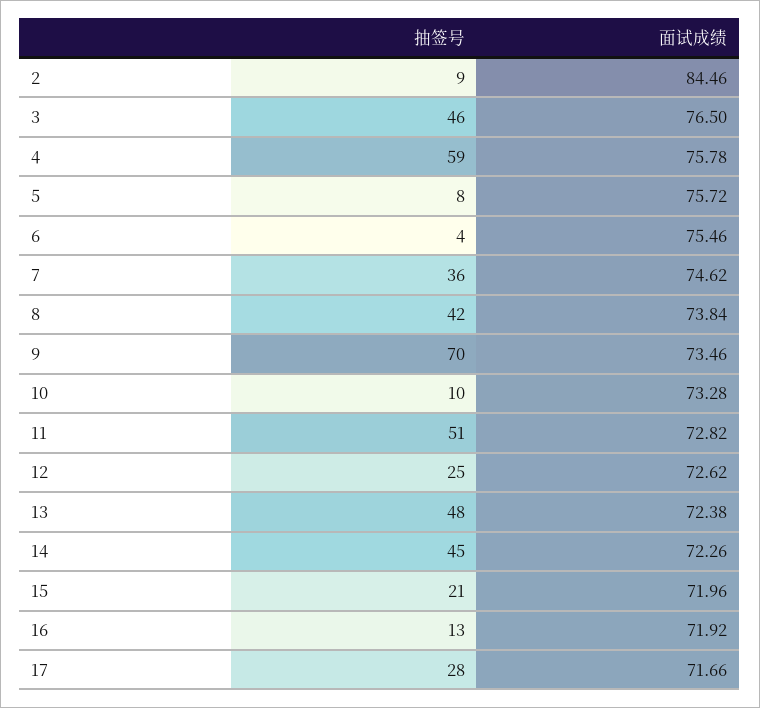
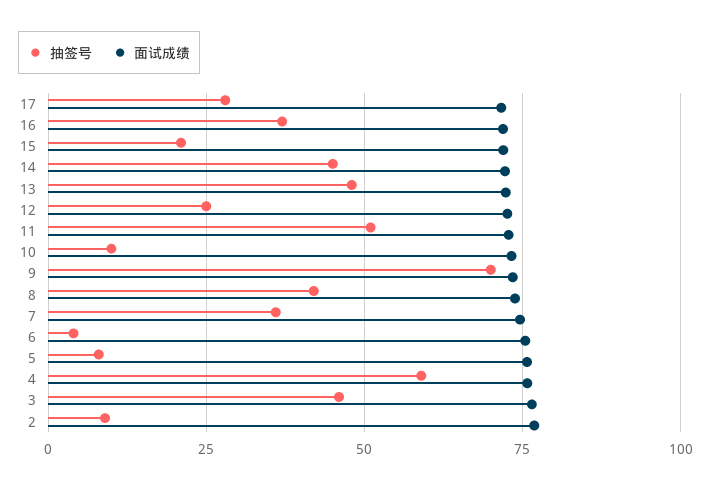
  {
    "抽签号": {
      "2": 9,
      "3": 46,
      "4": 59,
      "5": 8,
      "6": 4,
      "7": 36,
      "8": 42,
      "9": 70,
      "10": 10,
      "11": 51,
      "12": 25,
      "13": 48,
      "14": 45,
      "15": 21,
-     "16": 13,
+     "16": 37.5,
      "17": 28
    },
    "面试成绩": {
-     "2": 84.46,
+     "2": 77.5,
      "3": 76.5,
      "4": 75.78,
      "5": 75.72,
      "6": 75.46,
      "7": 74.62,
      "8": 73.84,
      "9": 73.46,
      "10": 73.28,
      "11": 72.82,
      "12": 72.62,
      "13": 72.38,
      "14": 72.26,
      "15": 71.96,
      "16": 71.92,
      "17": 71.66
    }
  }

